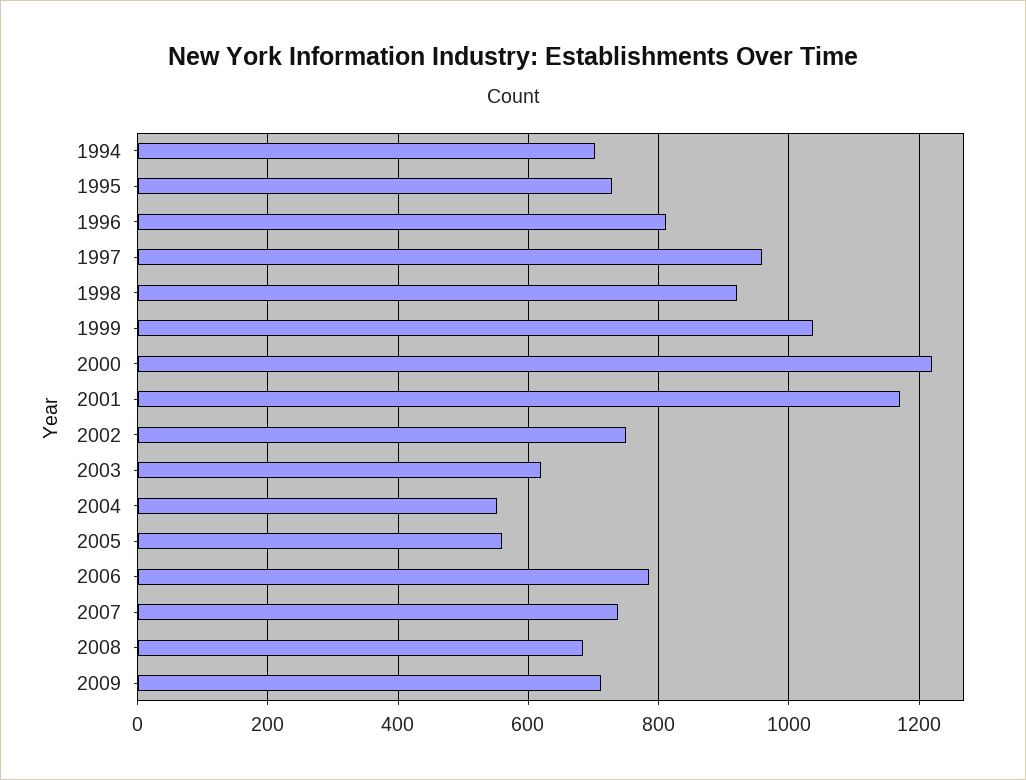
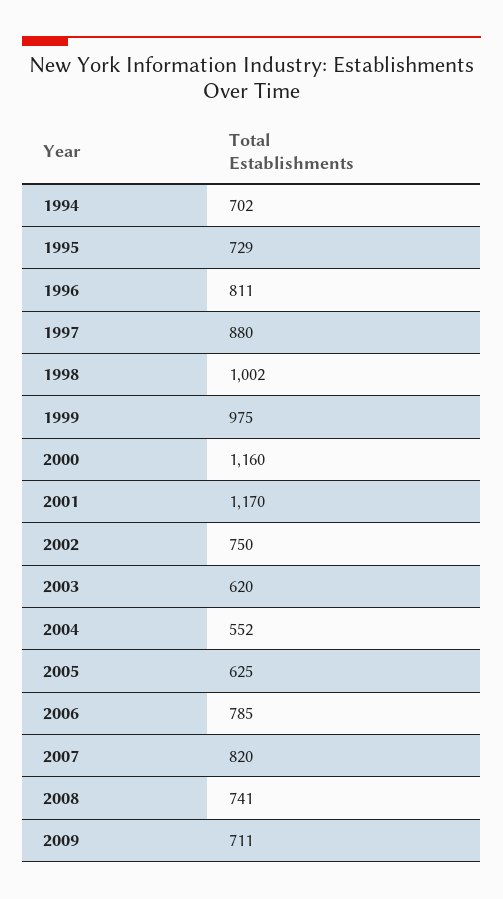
  {
    "1994": 702,
    "1995": 729,
    "1996": 811,
-   "1997": 960,
+   "1997": 880,
-   "1998": 920,
+   "1998": 1002,
-   "1999": 1040,
+   "1999": 975,
-   "2000": 1220,
+   "2000": 1160,
    "2001": 1170,
    "2002": 750,
    "2003": 620,
    "2004": 552,
-   "2005": 560,
+   "2005": 625,
    "2006": 785,
-   "2007": 740,
+   "2007": 820,
-   "2008": 680,
+   "2008": 741,
    "2009": 711
  }

